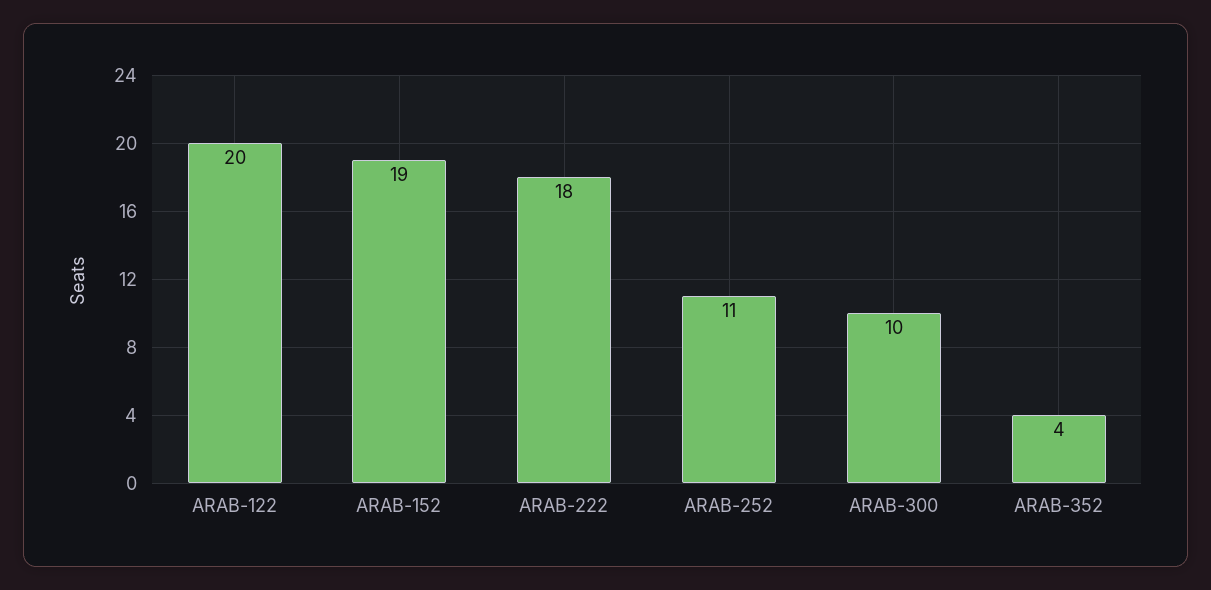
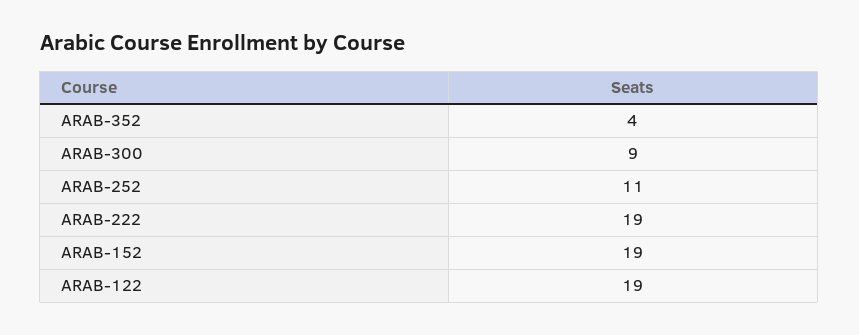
  {
-   "ARAB-122": 20,
+   "ARAB-122": 19,
    "ARAB-152": 19,
-   "ARAB-222": 18,
+   "ARAB-222": 19,
    "ARAB-252": 11,
-   "ARAB-300": 10,
+   "ARAB-300": 9,
    "ARAB-352": 4
  }

